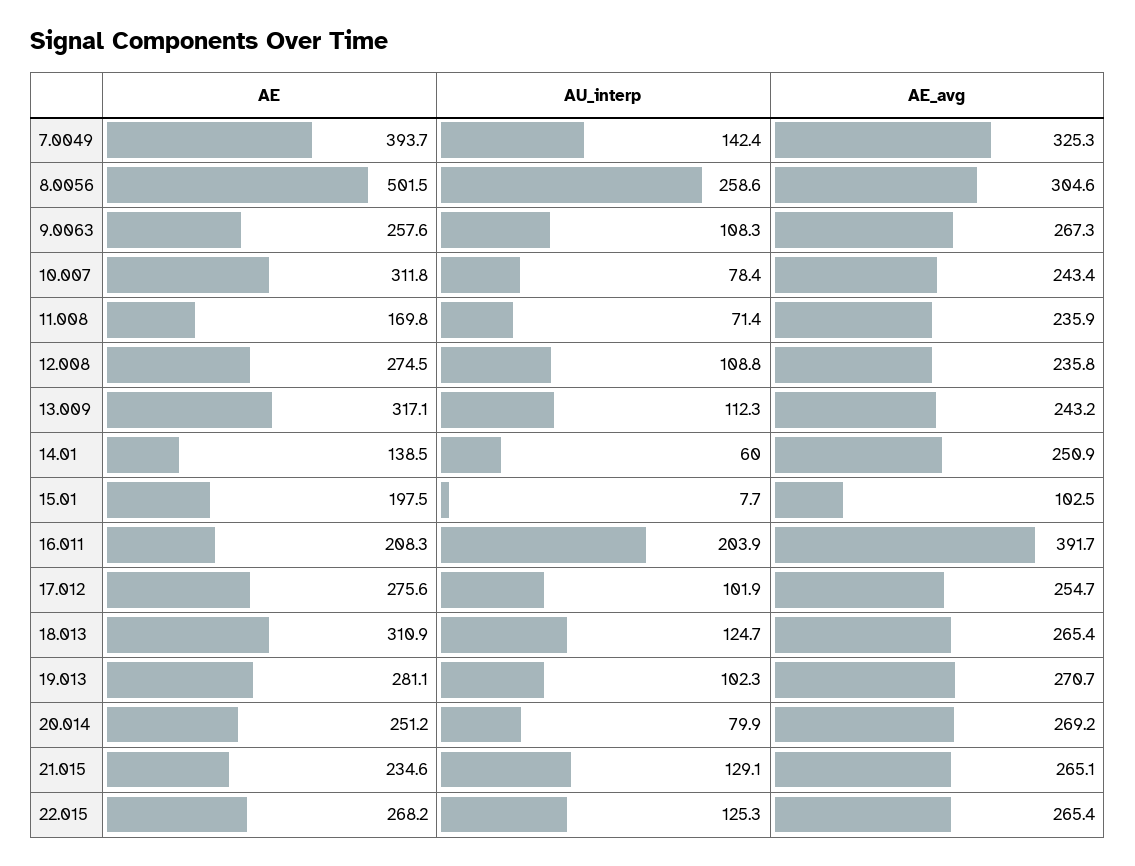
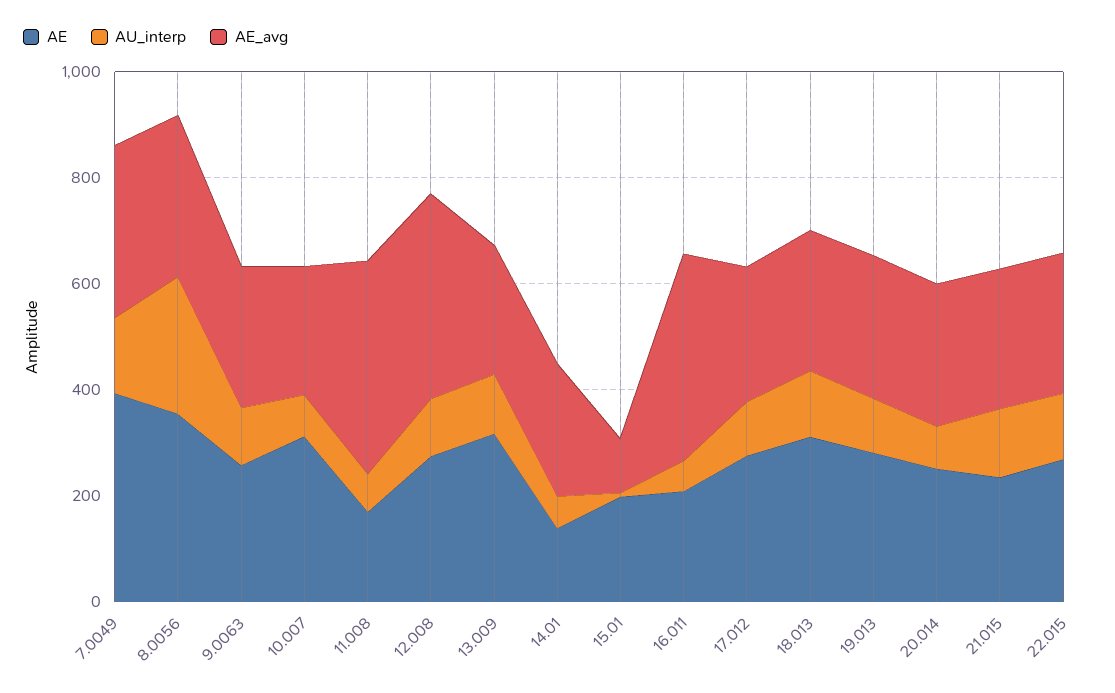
  {
    "AE": {
      "7.0049": 393.7,
-     "8.0056": 501.5,
+     "8.0056": 350,
      "9.0063": 257.6,
      "10.007": 311.8,
      "11.008": 169.8,
      "12.008": 274.5,
      "13.009": 317.1,
      "14.01": 138.5,
      "15.01": 197.5,
      "16.011": 208.3,
      "17.012": 275.6,
      "18.013": 310.9,
      "19.013": 281.1,
      "20.014": 251.2,
      "21.015": 234.6,
      "22.015": 268.2
    },
    "AU_interp": {
      "7.0049": 142.4,
      "8.0056": 258.6,
      "9.0063": 108.3,
      "10.007": 78.4,
      "11.008": 71.4,
      "12.008": 108.8,
      "13.009": 112.3,
      "14.01": 60,
      "15.01": 7.7,
-     "16.011": 203.9,
+     "16.011": 50,
      "17.012": 101.9,
      "18.013": 124.7,
      "19.013": 102.3,
      "20.014": 79.9,
      "21.015": 129.1,
      "22.015": 125.3
    },
    "AE_avg": {
      "7.0049": 325.3,
      "8.0056": 304.6,
      "9.0063": 267.3,
      "10.007": 243.4,
-     "11.008": 235.9,
+     "11.008": 400,
-     "12.008": 235.8,
+     "12.008": 400,
      "13.009": 243.2,
      "14.01": 250.9,
      "15.01": 102.5,
      "16.011": 391.7,
      "17.012": 254.7,
      "18.013": 265.4,
      "19.013": 270.7,
      "20.014": 269.2,
      "21.015": 265.1,
      "22.015": 265.4
    }
  }

